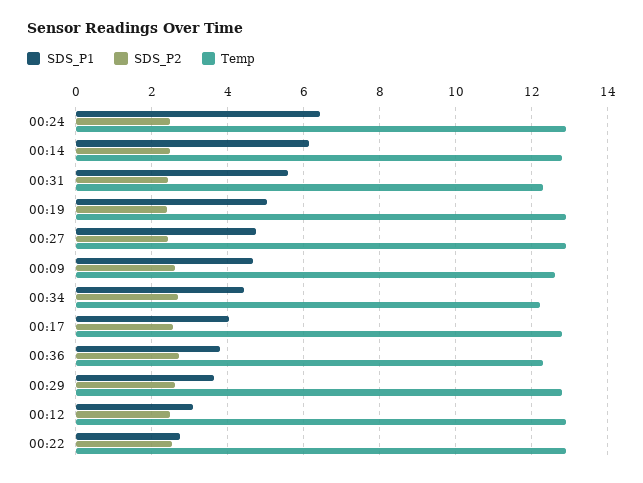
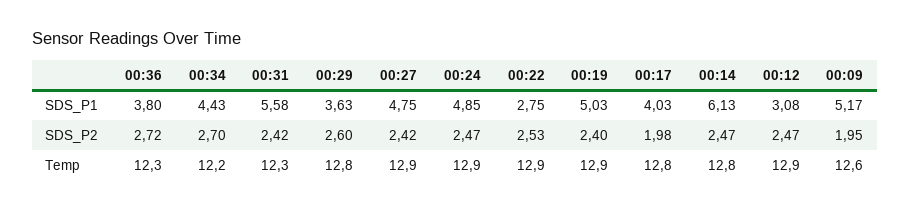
  {
    "SDS_P1": {
-     "00:24": 6.4,
+     "00:24": 4.85,
      "00:14": 6.13,
      "00:31": 5.58,
      "00:19": 5.03,
      "00:27": 4.75,
-     "00:09": 4.6,
+     "00:09": 5.17,
      "00:34": 4.43,
      "00:17": 4.03,
      "00:36": 3.8,
      "00:29": 3.63,
      "00:12": 3.08,
      "00:22": 2.75
    },
    "SDS_P2": {
      "00:24": 2.47,
      "00:14": 2.47,
      "00:31": 2.42,
      "00:19": 2.4,
      "00:27": 2.42,
-     "00:09": 2.6,
+     "00:09": 1.95,
      "00:34": 2.7,
-     "00:17": 2.6,
+     "00:17": 1.98,
      "00:36": 2.72,
      "00:29": 2.6,
      "00:12": 2.47,
      "00:22": 2.53
    },
    "Temp": {
      "00:24": 12.9,
      "00:14": 12.8,
      "00:31": 12.3,
      "00:19": 12.9,
      "00:27": 12.9,
      "00:09": 12.6,
      "00:34": 12.2,
      "00:17": 12.8,
      "00:36": 12.3,
      "00:29": 12.8,
      "00:12": 12.9,
      "00:22": 12.9
    }
  }

